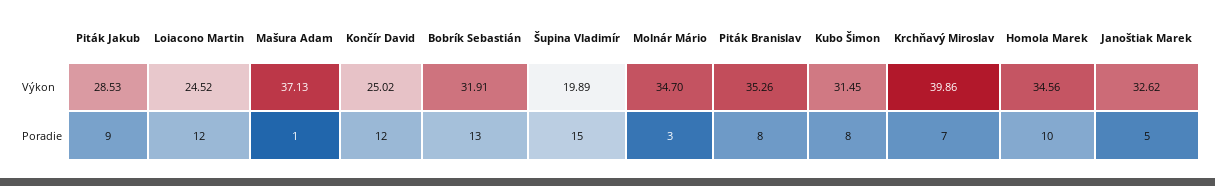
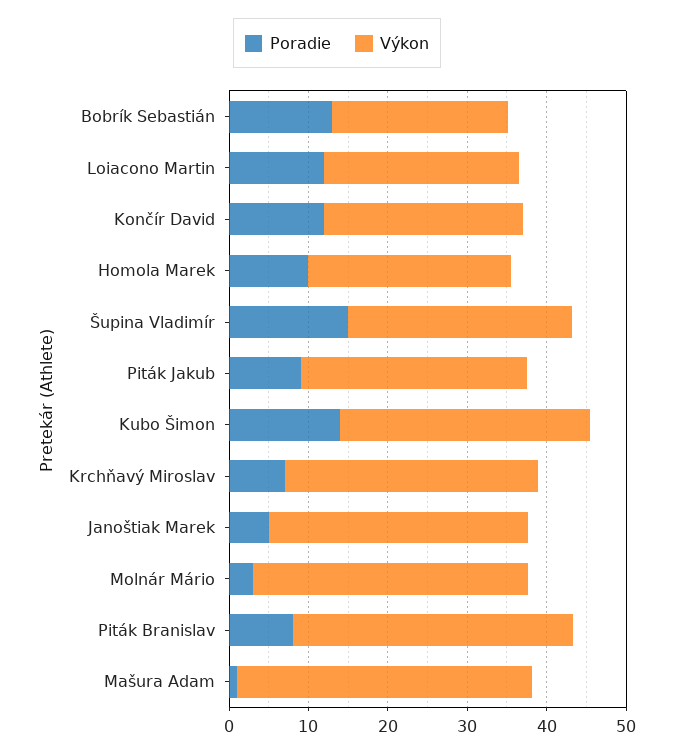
  {
    "Výkon": {
      "Piták Jakub": 28.53,
      "Loiacono Martin": 24.52,
      "Mašura Adam": 37.13,
      "Končír David": 25.02,
-     "Bobrík Sebastián": 31.91,
+     "Bobrík Sebastián": 22,
-     "Šupina Vladimír": 19.89,
+     "Šupina Vladimír": 28,
      "Molnár Mário": 34.7,
      "Piták Branislav": 35.26,
      "Kubo Šimon": 31.45,
-     "Krchňavý Miroslav": 39.86,
+     "Krchňavý Miroslav": 32,
-     "Homola Marek": 34.56,
+     "Homola Marek": 26,
      "Janoštiak Marek": 32.62
    },
    "Poradie": {
      "Piták Jakub": 9,
      "Loiacono Martin": 12,
      "Mašura Adam": 1,
      "Končír David": 12,
      "Bobrík Sebastián": 13,
      "Šupina Vladimír": 15,
      "Molnár Mário": 3,
      "Piták Branislav": 8,
-     "Kubo Šimon": 8,
+     "Kubo Šimon": 14,
      "Krchňavý Miroslav": 7,
      "Homola Marek": 10,
      "Janoštiak Marek": 5
    }
  }

